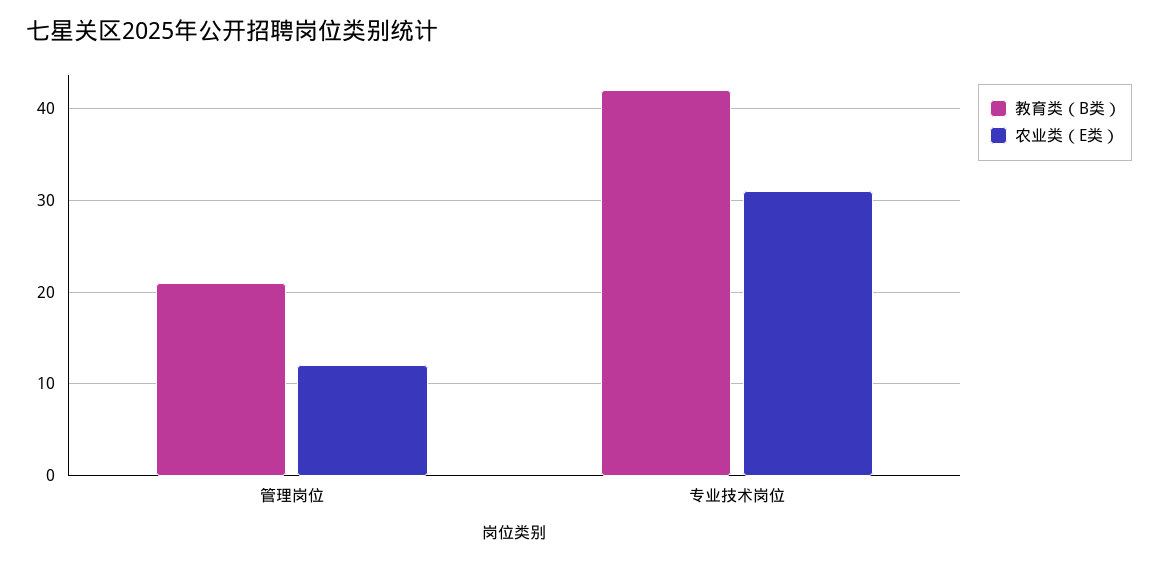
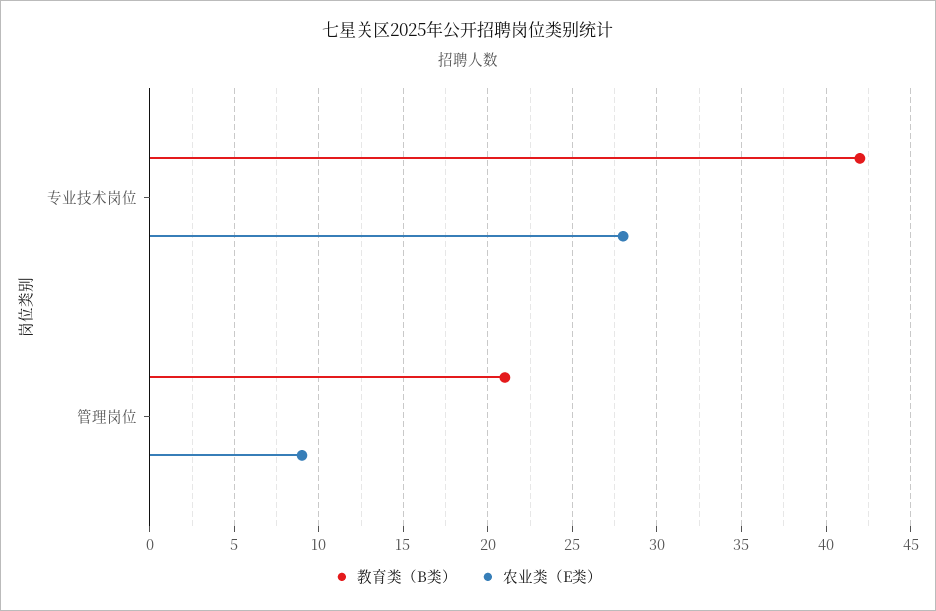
  {
    "教育类（B类）": {
      "管理岗位": 21,
      "专业技术岗位": 42
    },
    "农业类（E类）": {
-     "管理岗位": 12,
+     "管理岗位": 9,
-     "专业技术岗位": 31
+     "专业技术岗位": 28
    }
  }

